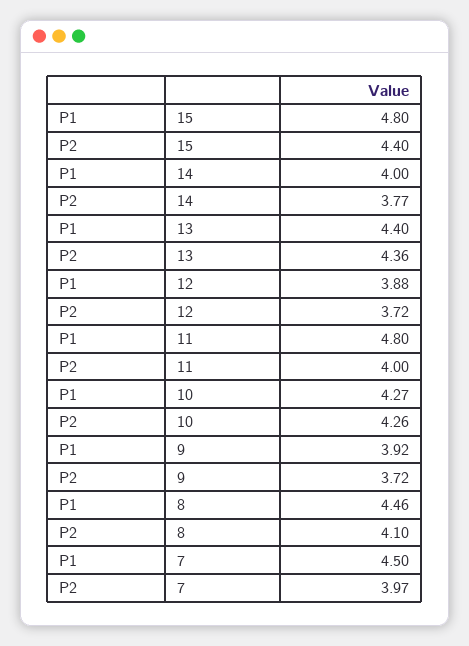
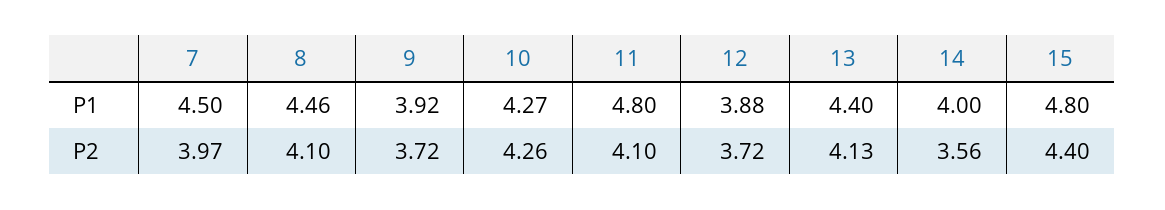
  {
    "P1": {
      "15": 4.8,
      "14": 4,
      "13": 4.4,
      "12": 3.88,
      "11": 4.8,
      "10": 4.27,
      "9": 3.92,
      "8": 4.46,
      "7": 4.5
    },
    "P2": {
      "15": 4.4,
-     "14": 3.77,
+     "14": 3.56,
-     "13": 4.36,
+     "13": 4.13,
      "12": 3.72,
-     "11": 4,
+     "11": 4.1,
      "10": 4.26,
      "9": 3.72,
      "8": 4.1,
      "7": 3.97
    }
  }

